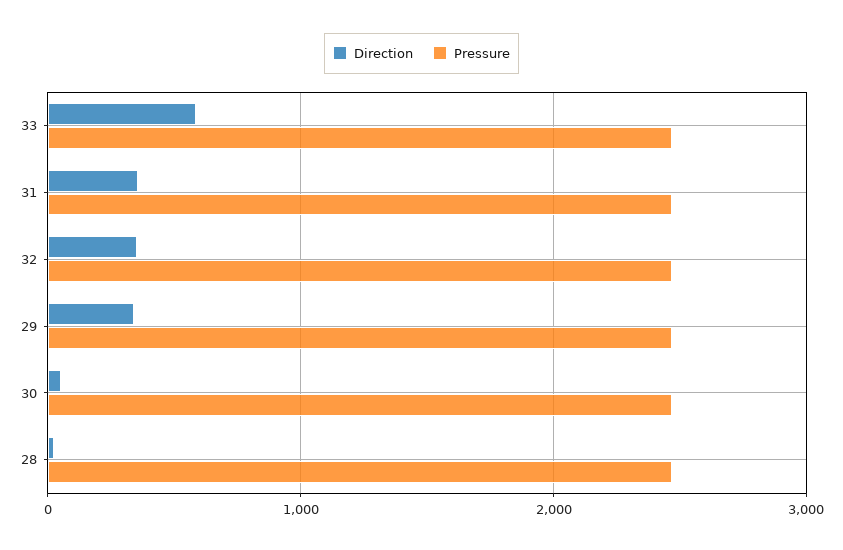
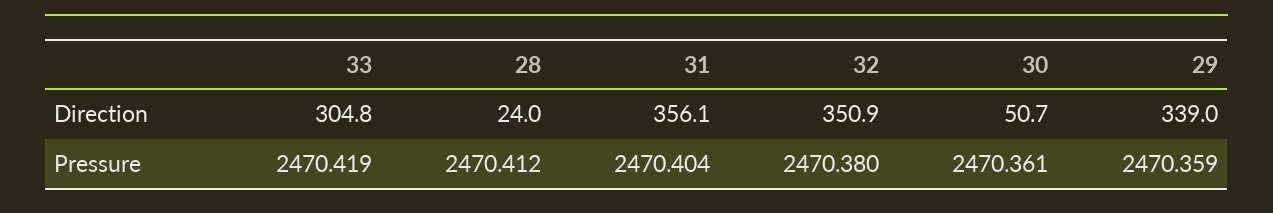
  {
    "Direction": {
-     "33": 600,
+     "33": 304.8,
      "31": 356.1,
      "32": 350.9,
      "29": 339,
      "30": 50.7,
      "28": 24
    },
    "Pressure": {
      "33": 2470.419,
      "31": 2470.404,
      "32": 2470.38,
      "29": 2470.359,
      "30": 2470.361,
      "28": 2470.412
    }
  }

